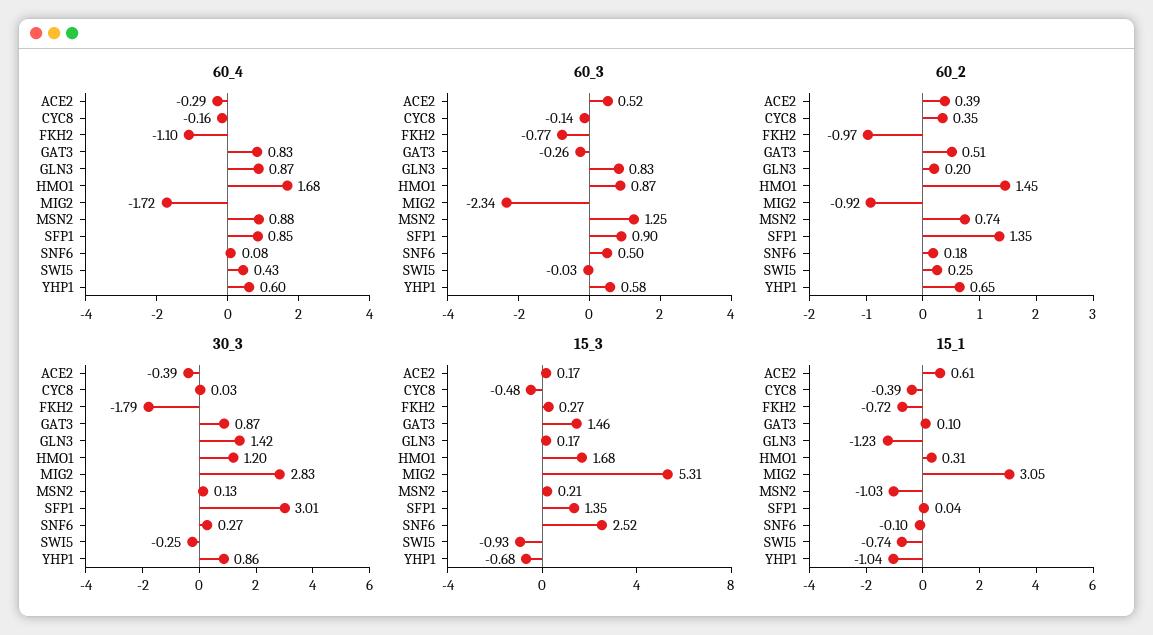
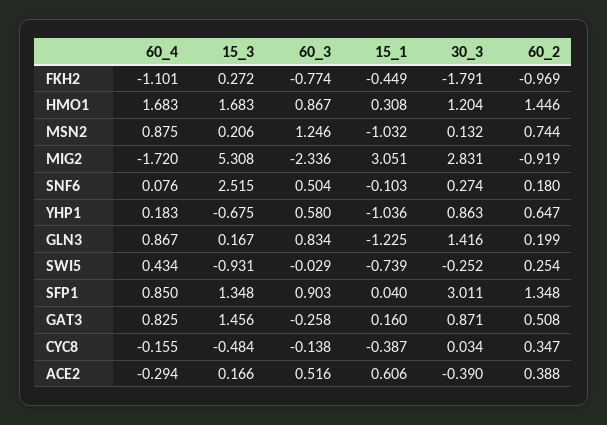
  {
    "60_4": {
      "ACE2": -0.294,
      "CYC8": -0.155,
      "FKH2": -1.101,
      "GAT3": 0.825,
      "GLN3": 0.867,
      "HMO1": 1.683,
      "MIG2": -1.72,
      "MSN2": 0.875,
      "SFP1": 0.85,
      "SNF6": 0.076,
      "SWI5": 0.434,
-     "YHP1": 0.6
+     "YHP1": 0.183
    },
    "60_3": {
      "ACE2": 0.516,
      "CYC8": -0.138,
      "FKH2": -0.774,
      "GAT3": -0.258,
      "GLN3": 0.834,
      "HMO1": 0.867,
      "MIG2": -2.336,
      "MSN2": 1.246,
      "SFP1": 0.903,
      "SNF6": 0.504,
      "SWI5": -0.029,
      "YHP1": 0.58
    },
    "60_2": {
      "ACE2": 0.388,
      "CYC8": 0.347,
      "FKH2": -0.969,
      "GAT3": 0.508,
      "GLN3": 0.199,
      "HMO1": 1.446,
      "MIG2": -0.919,
      "MSN2": 0.744,
      "SFP1": 1.348,
      "SNF6": 0.18,
      "SWI5": 0.254,
      "YHP1": 0.647
    },
    "30_3": {
      "ACE2": -0.39,
      "CYC8": 0.034,
      "FKH2": -1.791,
      "GAT3": 0.871,
      "GLN3": 1.416,
      "HMO1": 1.204,
      "MIG2": 2.831,
      "MSN2": 0.132,
      "SFP1": 3.011,
      "SNF6": 0.274,
      "SWI5": -0.252,
      "YHP1": 0.863
    },
    "15_3": {
      "ACE2": 0.166,
      "CYC8": -0.484,
      "FKH2": 0.272,
      "GAT3": 1.456,
      "GLN3": 0.167,
      "HMO1": 1.683,
      "MIG2": 5.308,
      "MSN2": 0.206,
      "SFP1": 1.348,
      "SNF6": 2.515,
      "SWI5": -0.931,
      "YHP1": -0.675
    },
    "15_1": {
      "ACE2": 0.606,
      "CYC8": -0.387,
-     "FKH2": -0.72,
+     "FKH2": -0.449,
-     "GAT3": 0.1,
+     "GAT3": 0.16,
      "GLN3": -1.225,
      "HMO1": 0.308,
      "MIG2": 3.051,
      "MSN2": -1.032,
      "SFP1": 0.04,
      "SNF6": -0.103,
      "SWI5": -0.739,
      "YHP1": -1.036
    }
  }

